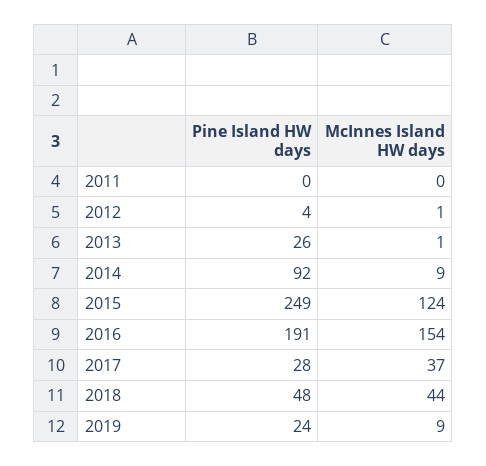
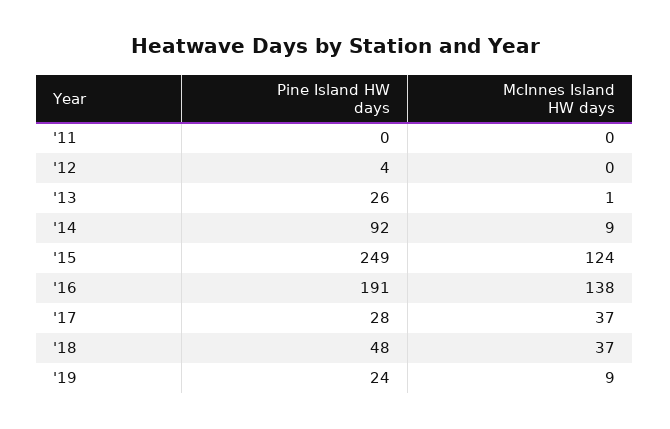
  {
    "Pine Island HW days": {
      "2011": 0,
      "2012": 4,
      "2013": 26,
      "2014": 92,
      "2015": 249,
      "2016": 191,
      "2017": 28,
      "2018": 48,
      "2019": 24
    },
    "McInnes Island HW days": {
      "2011": 0,
-     "2012": 1,
+     "2012": 0,
      "2013": 1,
      "2014": 9,
      "2015": 124,
-     "2016": 154,
+     "2016": 138,
      "2017": 37,
-     "2018": 44,
+     "2018": 37,
      "2019": 9
    }
  }

